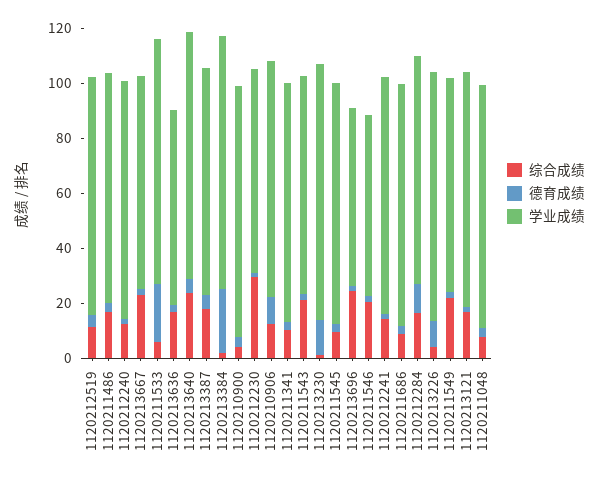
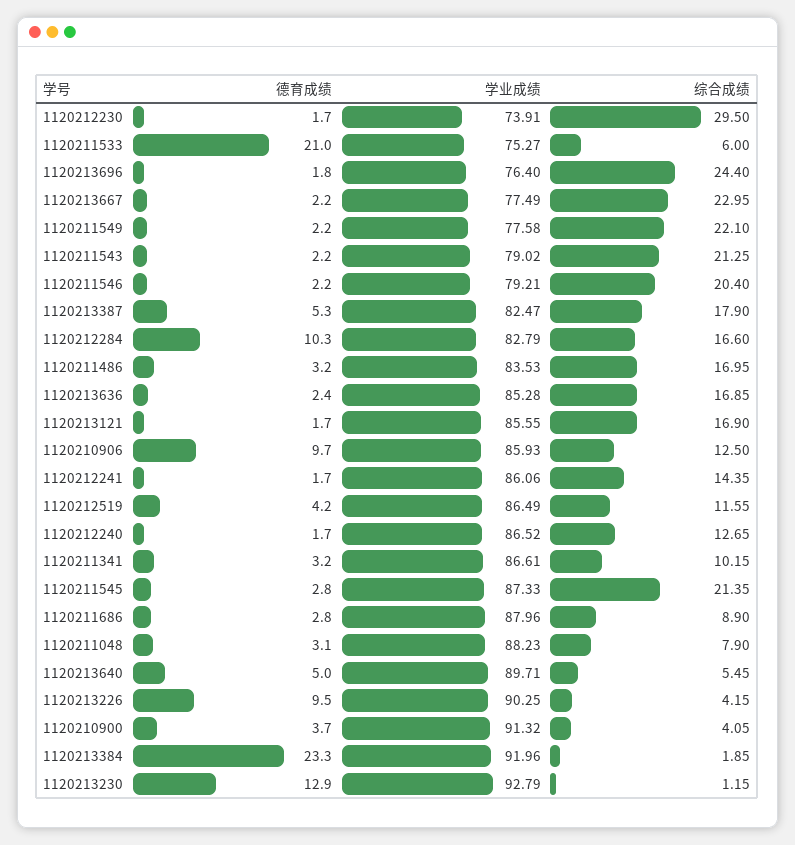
  {
    "综合成绩": {
      "1120212519": 11.55,
      "1120211486": 16.95,
      "1120212240": 12.65,
      "1120213667": 22.95,
      "1120211533": 6,
      "1120213636": 16.85,
-     "1120213640": 25,
+     "1120213640": 5.45,
      "1120213387": 17.9,
      "1120213384": 1.85,
      "1120210900": 4.05,
      "1120212230": 29.5,
      "1120210906": 12.5,
      "1120211341": 10.15,
      "1120211543": 21.25,
      "1120213230": 1.15,
-     "1120211545": 10,
+     "1120211545": 21.35,
      "1120213696": 24.4,
      "1120211546": 20.4,
      "1120212241": 14.35,
      "1120211686": 8.9,
      "1120212284": 16.6,
      "1120213226": 4.15,
      "1120211549": 22.1,
      "1120213121": 16.9,
      "1120211048": 7.9
    },
    "德育成绩": {
      "1120212519": 4.2,
      "1120211486": 3.2,
      "1120212240": 1.7,
      "1120213667": 2.2,
      "1120211533": 21,
      "1120213636": 2.4,
      "1120213640": 5,
      "1120213387": 5.3,
      "1120213384": 23.3,
      "1120210900": 3.7,
      "1120212230": 1.7,
      "1120210906": 9.7,
      "1120211341": 3.2,
      "1120211543": 2.2,
      "1120213230": 12.9,
      "1120211545": 2.8,
      "1120213696": 1.8,
      "1120211546": 2.2,
      "1120212241": 1.7,
      "1120211686": 2.8,
      "1120212284": 10.3,
      "1120213226": 9.5,
      "1120211549": 2.2,
      "1120213121": 1.7,
      "1120211048": 3.1
    },
    "学业成绩": {
      "1120212519": 86.49,
      "1120211486": 83.53,
      "1120212240": 86.52,
      "1120213667": 77.49,
-     "1120211533": 90,
+     "1120211533": 75.27,
-     "1120213636": 70,
+     "1120213636": 85.28,
      "1120213640": 89.71,
      "1120213387": 82.47,
      "1120213384": 91.96,
      "1120210900": 91.32,
      "1120212230": 73.91,
      "1120210906": 85.93,
      "1120211341": 86.61,
      "1120211543": 79.02,
      "1120213230": 92.79,
      "1120211545": 87.33,
-     "1120213696": 65,
+     "1120213696": 76.4,
-     "1120211546": 65,
+     "1120211546": 79.21,
      "1120212241": 86.06,
      "1120211686": 87.96,
      "1120212284": 82.79,
      "1120213226": 90.25,
      "1120211549": 77.58,
      "1120213121": 85.55,
      "1120211048": 88.23
    }
  }

